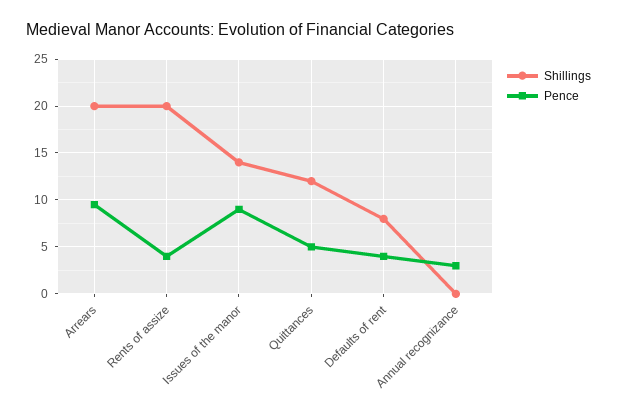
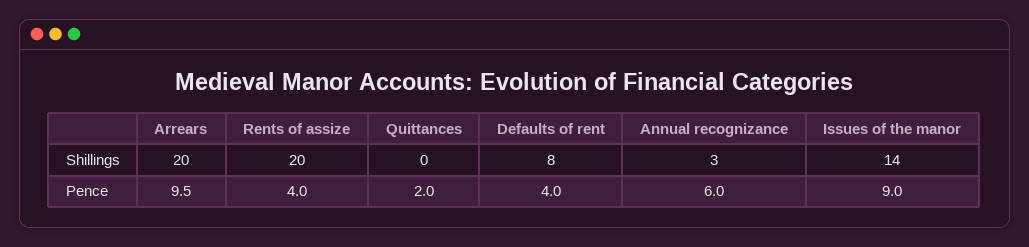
  {
    "Shillings": {
      "Arrears": 20,
      "Rents of assize": 20,
      "Issues of the manor": 14,
-     "Quittances": 12,
+     "Quittances": 0,
      "Defaults of rent": 8,
-     "Annual recognizance": 0
+     "Annual recognizance": 3
    },
    "Pence": {
      "Arrears": 9.5,
      "Rents of assize": 4,
      "Issues of the manor": 9,
-     "Quittances": 5,
+     "Quittances": 2,
      "Defaults of rent": 4,
-     "Annual recognizance": 3
+     "Annual recognizance": 6
    }
  }

